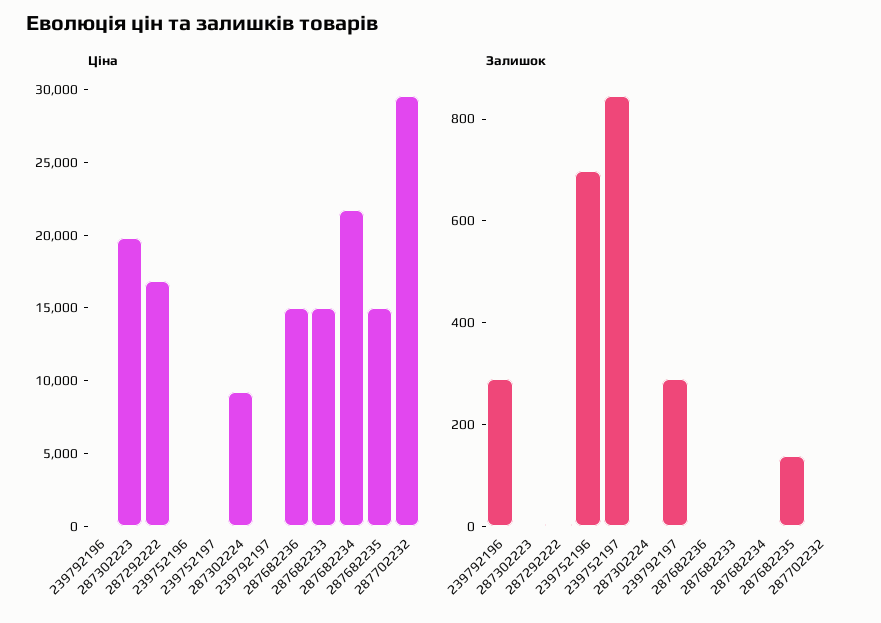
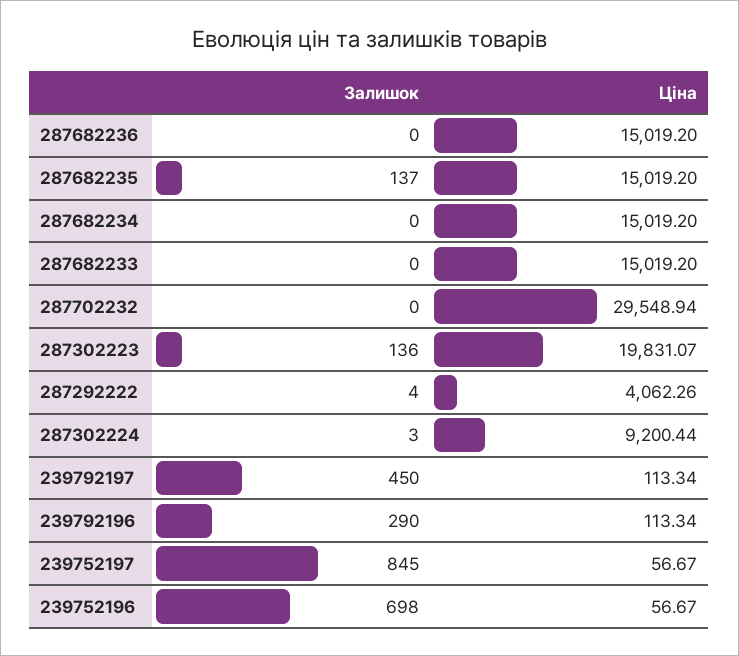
  {
    "Ціна": {
      "239792196": 113.34,
      "287302223": 19831.07,
-     "287292222": 17000,
+     "287292222": 4062.26,
      "239752196": 56.67,
      "239752197": 56.67,
      "287302224": 9200.44,
      "239792197": 113.34,
      "287682236": 15019.2,
      "287682233": 15019.2,
-     "287682234": 22000,
+     "287682234": 15019.2,
      "287682235": 15019.2,
      "287702232": 29548.94
    },
    "Залишок": {
      "239792196": 290,
-     "287302223": 0,
+     "287302223": 136,
      "287292222": 4,
      "239752196": 698,
      "239752197": 845,
      "287302224": 3,
-     "239792197": 300,
+     "239792197": 450,
      "287682236": 0,
      "287682233": 0,
      "287682234": 0,
      "287682235": 137,
      "287702232": 0
    }
  }

